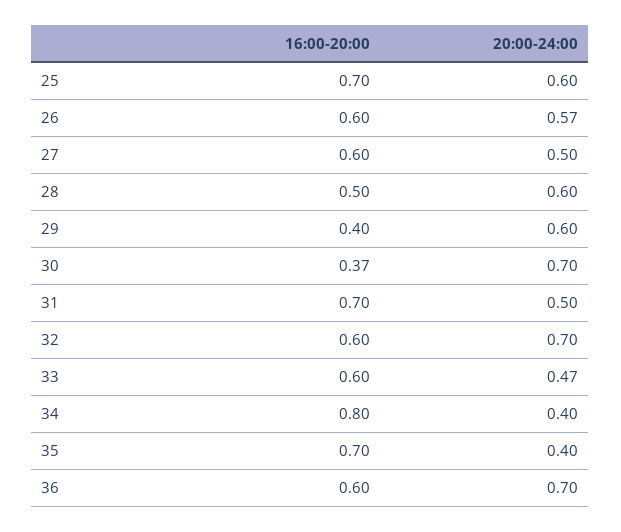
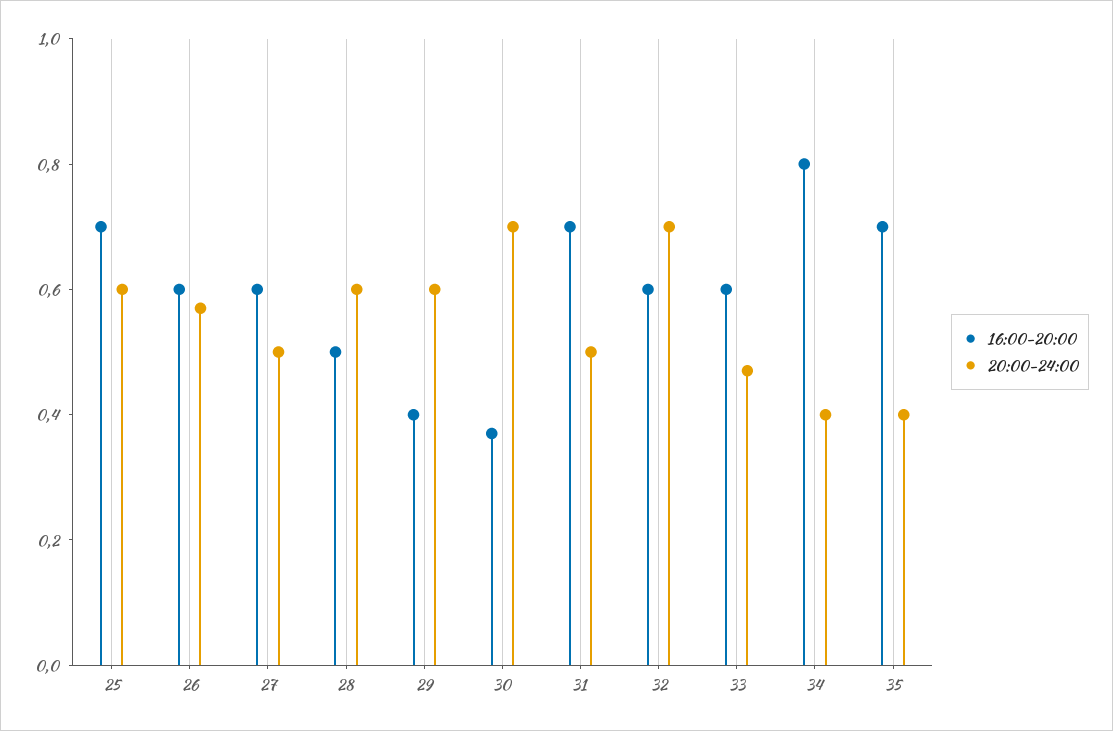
  {
    "16:00-20:00": {
      "25": 0.7,
      "26": 0.6,
      "27": 0.6,
      "28": 0.5,
      "29": 0.4,
      "30": 0.37,
      "31": 0.7,
      "32": 0.6,
      "33": 0.6,
      "34": 0.8,
-     "35": 0.7,
+     "35": 0.7
-     "36": 0.6
    },
    "20:00-24:00": {
      "25": 0.6,
      "26": 0.57,
      "27": 0.5,
      "28": 0.6,
      "29": 0.6,
      "30": 0.7,
      "31": 0.5,
      "32": 0.7,
      "33": 0.47,
      "34": 0.4,
-     "35": 0.4,
+     "35": 0.4
-     "36": 0.7
    }
  }

